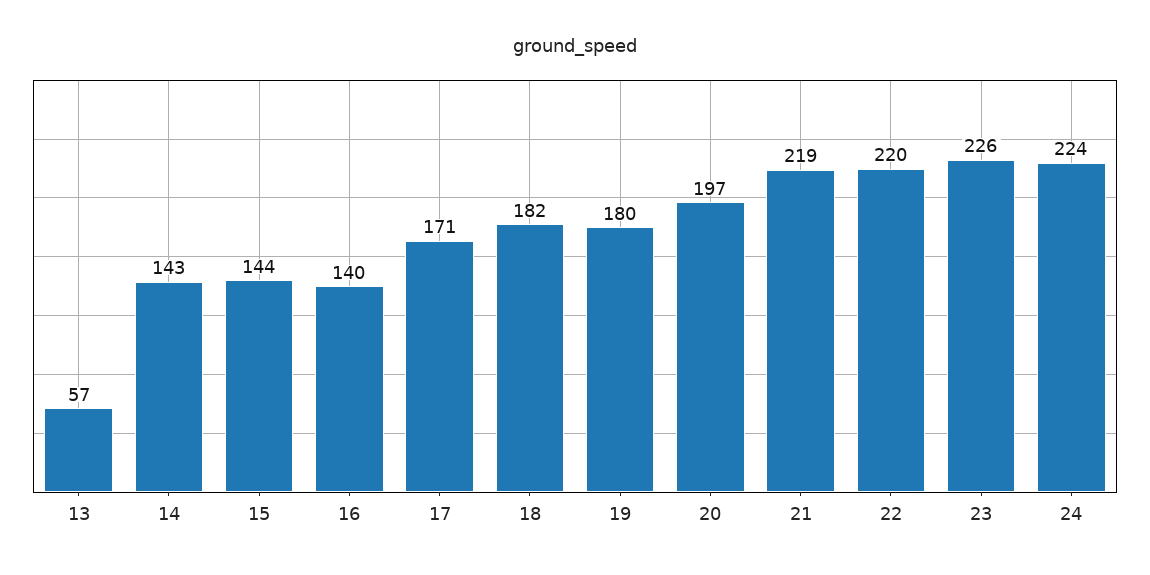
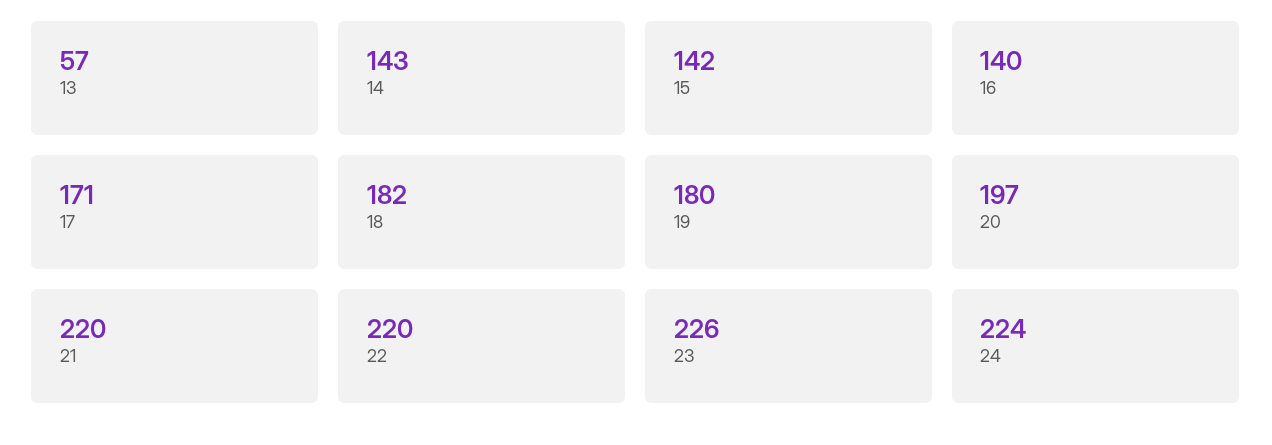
  {
    "13": 57,
    "14": 143,
-   "15": 144,
+   "15": 142,
    "16": 140,
    "17": 171,
    "18": 182,
    "19": 180,
    "20": 197,
-   "21": 219,
+   "21": 220,
    "22": 220,
    "23": 226,
    "24": 224
  }

